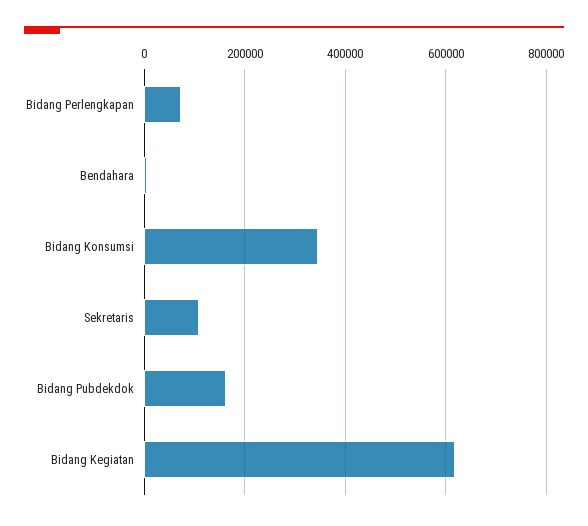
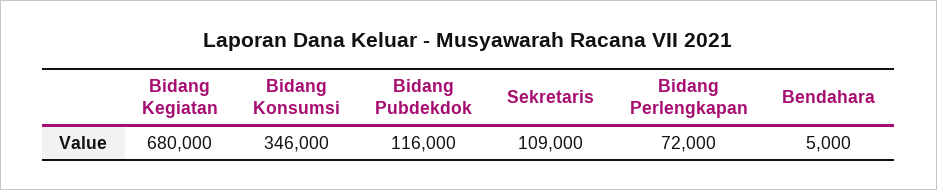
  {
    "Bidang Perlengkapan": 72000,
    "Bendahara": 5000,
    "Bidang Konsumsi": 346000,
    "Sekretaris": 109000,
-   "Bidang Pubdekdok": 160000,
+   "Bidang Pubdekdok": 116000,
-   "Bidang Kegiatan": 620000
+   "Bidang Kegiatan": 680000
  }

